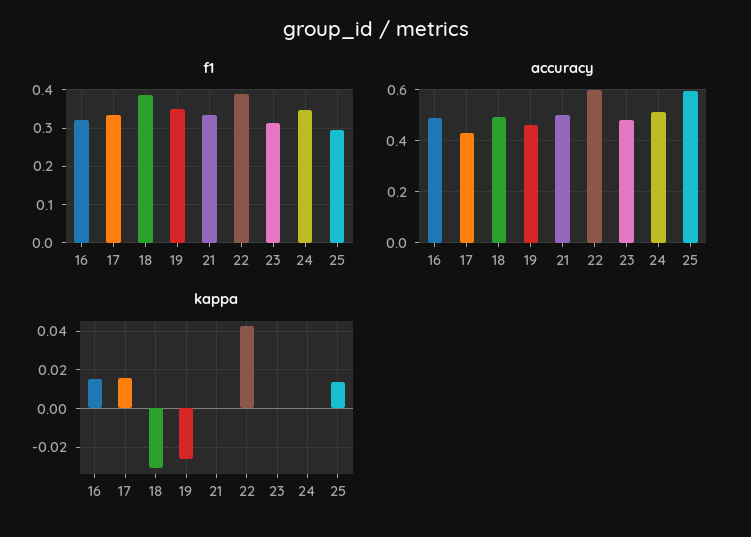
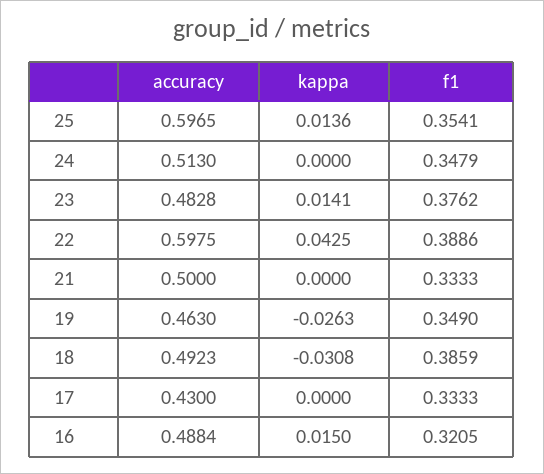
  {
    "f1": {
      "16": 0.3205,
      "17": 0.3333,
      "18": 0.3859,
      "19": 0.349,
      "21": 0.3333,
      "22": 0.3886,
-     "23": 0.32,
+     "23": 0.3762,
      "24": 0.3479,
-     "25": 0.3
+     "25": 0.3541
    },
    "accuracy": {
      "16": 0.4884,
      "17": 0.43,
      "18": 0.4923,
      "19": 0.463,
      "21": 0.5,
      "22": 0.5975,
      "23": 0.4828,
      "24": 0.513,
      "25": 0.5965
    },
    "kappa": {
      "16": 0.015,
-     "17": 0.015,
+     "17": 0,
      "18": -0.0308,
      "19": -0.0263,
      "21": 0,
      "22": 0.0425,
-     "23": 0,
+     "23": 0.0141,
      "24": 0,
      "25": 0.0136
    }
  }

